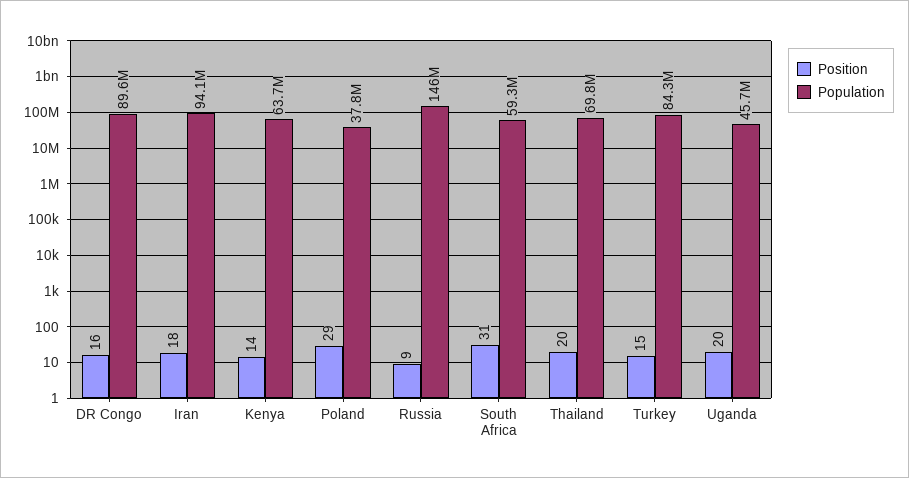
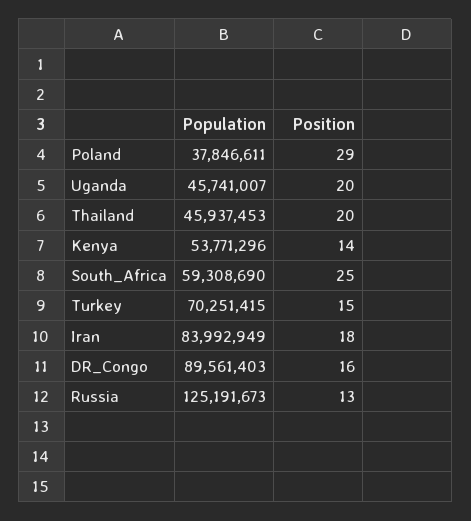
  {
    "Position": {
      "DR Congo": 16,
      "Iran": 18,
      "Kenya": 14,
      "Poland": 29,
-     "Russia": 9,
+     "Russia": 13,
-     "South Africa": 31,
+     "South Africa": 25,
      "Thailand": 20,
      "Turkey": 15,
      "Uganda": 20
    },
    "Population": {
      "DR Congo": 89561403,
-     "Iran": 94100000,
+     "Iran": 83992949,
-     "Kenya": 63700000,
+     "Kenya": 53771296,
      "Poland": 37846611,
-     "Russia": 146000000,
+     "Russia": 125191673,
      "South Africa": 59308690,
-     "Thailand": 69800000,
+     "Thailand": 45937453,
-     "Turkey": 84300000,
+     "Turkey": 70251415,
      "Uganda": 45741007
    }
  }

